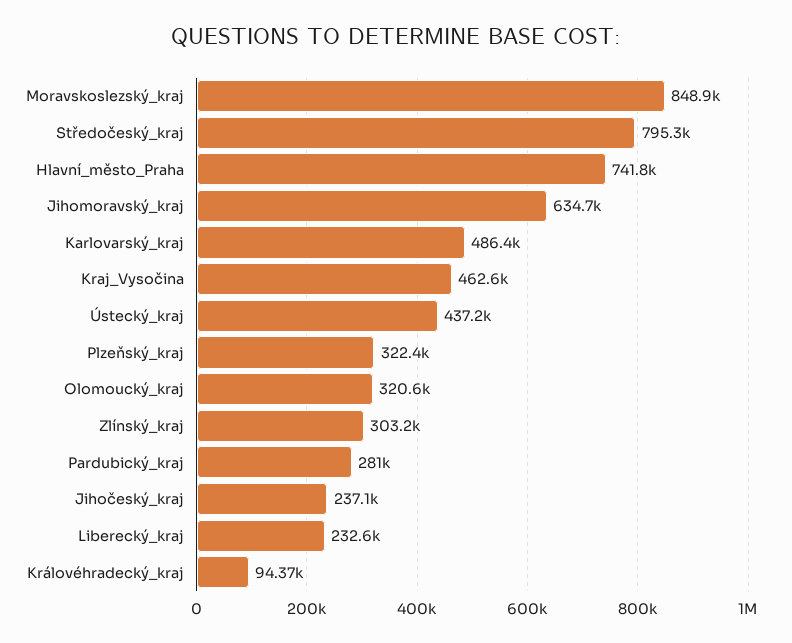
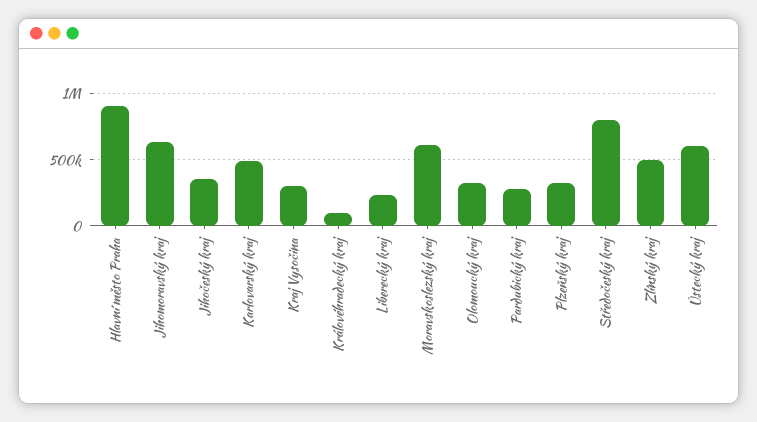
  {
-   "Moravskoslezský_kraj": 848900,
+   "Moravskoslezský_kraj": 600000,
    "Středočeský_kraj": 795300,
-   "Hlavní_město_Praha": 741800,
+   "Hlavní_město_Praha": 900000,
    "Jihomoravský_kraj": 634700,
    "Karlovarský_kraj": 486400,
-   "Kraj_Vysočina": 462600,
+   "Kraj_Vysočina": 300000,
-   "Ústecký_kraj": 437200,
+   "Ústecký_kraj": 600000,
    "Plzeňský_kraj": 322400,
    "Olomoucký_kraj": 320600,
-   "Zlínský_kraj": 303200,
+   "Zlínský_kraj": 500000,
    "Pardubický_kraj": 281000,
-   "Jihočeský_kraj": 237100,
+   "Jihočeský_kraj": 350000,
    "Liberecký_kraj": 232600,
    "Královéhradecký_kraj": 94370
  }

